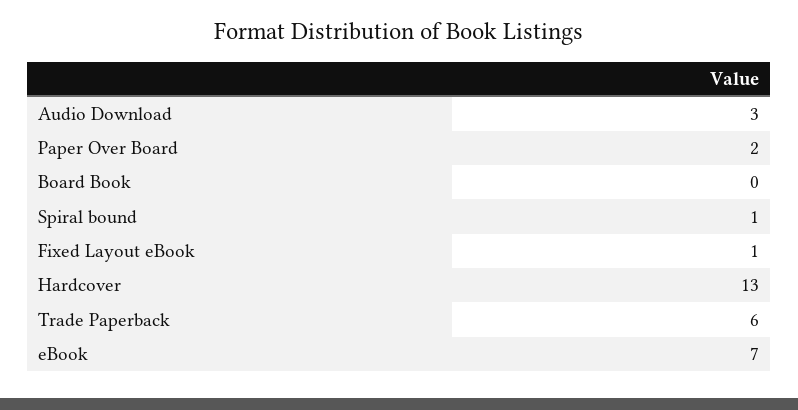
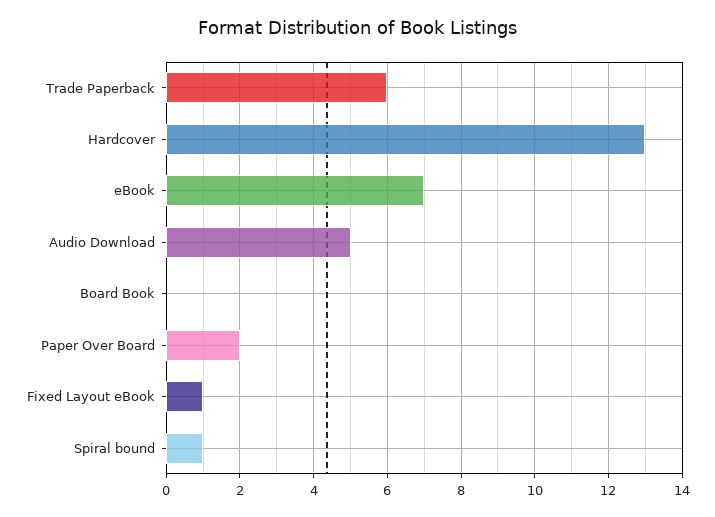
  {
-   "Audio Download": 3,
+   "Audio Download": 5,
    "Paper Over Board": 2,
    "Board Book": 0,
    "Spiral bound": 1,
    "Fixed Layout eBook": 1,
    "Hardcover": 13,
    "Trade Paperback": 6,
    "eBook": 7
  }

